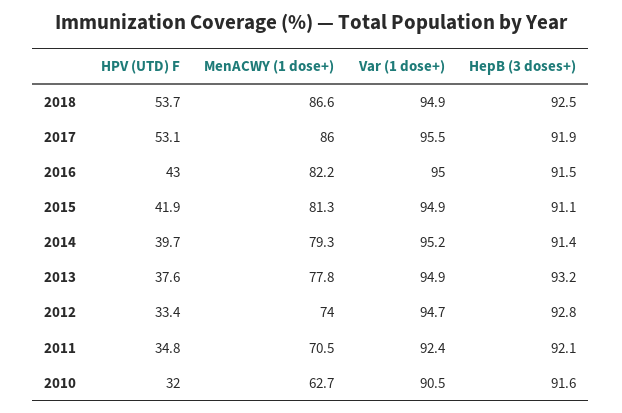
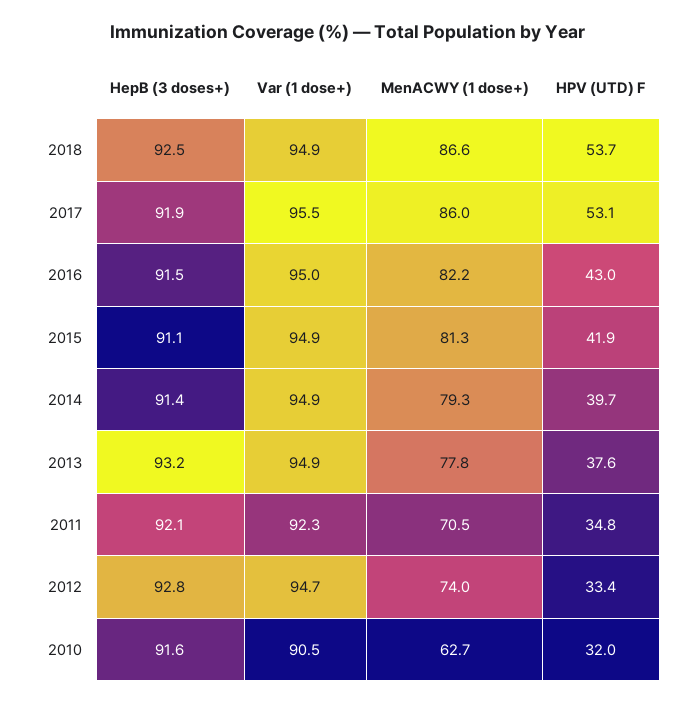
  {
    "HPV (UTD) F": {
      "2018": 53.7,
      "2017": 53.1,
      "2016": 43,
      "2015": 41.9,
      "2014": 39.7,
      "2013": 37.6,
      "2012": 33.4,
      "2011": 34.8,
      "2010": 32
    },
    "MenACWY (1 dose+)": {
      "2018": 86.6,
      "2017": 86,
      "2016": 82.2,
      "2015": 81.3,
      "2014": 79.3,
      "2013": 77.8,
      "2012": 74,
      "2011": 70.5,
      "2010": 62.7
    },
    "Var (1 dose+)": {
      "2018": 94.9,
      "2017": 95.5,
      "2016": 95,
      "2015": 94.9,
-     "2014": 95.2,
+     "2014": 94.9,
      "2013": 94.9,
      "2012": 94.7,
-     "2011": 92.4,
+     "2011": 92.3,
      "2010": 90.5
    },
    "HepB (3 doses+)": {
      "2018": 92.5,
      "2017": 91.9,
      "2016": 91.5,
      "2015": 91.1,
      "2014": 91.4,
      "2013": 93.2,
      "2012": 92.8,
      "2011": 92.1,
      "2010": 91.6
    }
  }

